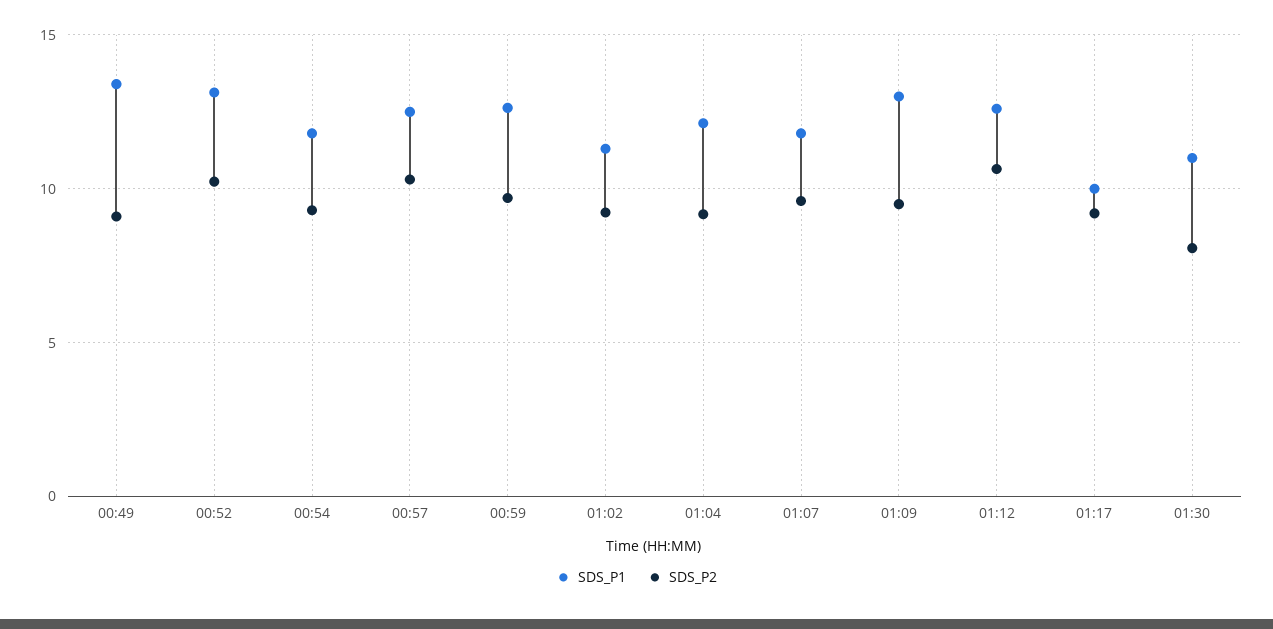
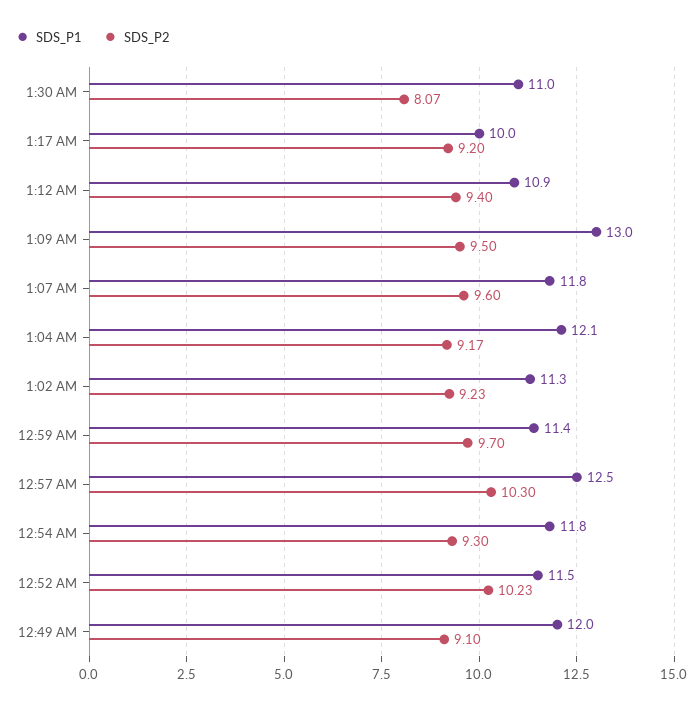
  {
    "SDS_P1": {
-     "00:49": 13.5,
+     "00:49": 12,
-     "00:52": 13,
+     "00:52": 11.5,
      "00:54": 11.8,
      "00:57": 12.5,
-     "00:59": 12.5,
+     "00:59": 11.4,
      "01:02": 11.3,
      "01:04": 12.1,
      "01:07": 11.8,
      "01:09": 13,
-     "01:12": 12.5,
+     "01:12": 10.9,
      "01:17": 10,
      "01:30": 11
    },
    "SDS_P2": {
      "00:49": 9.1,
      "00:52": 10.23,
      "00:54": 9.3,
      "00:57": 10.3,
      "00:59": 9.7,
      "01:02": 9.23,
      "01:04": 9.17,
      "01:07": 9.6,
      "01:09": 9.5,
-     "01:12": 10.5,
+     "01:12": 9.4,
      "01:17": 9.2,
      "01:30": 8.07
    }
  }

